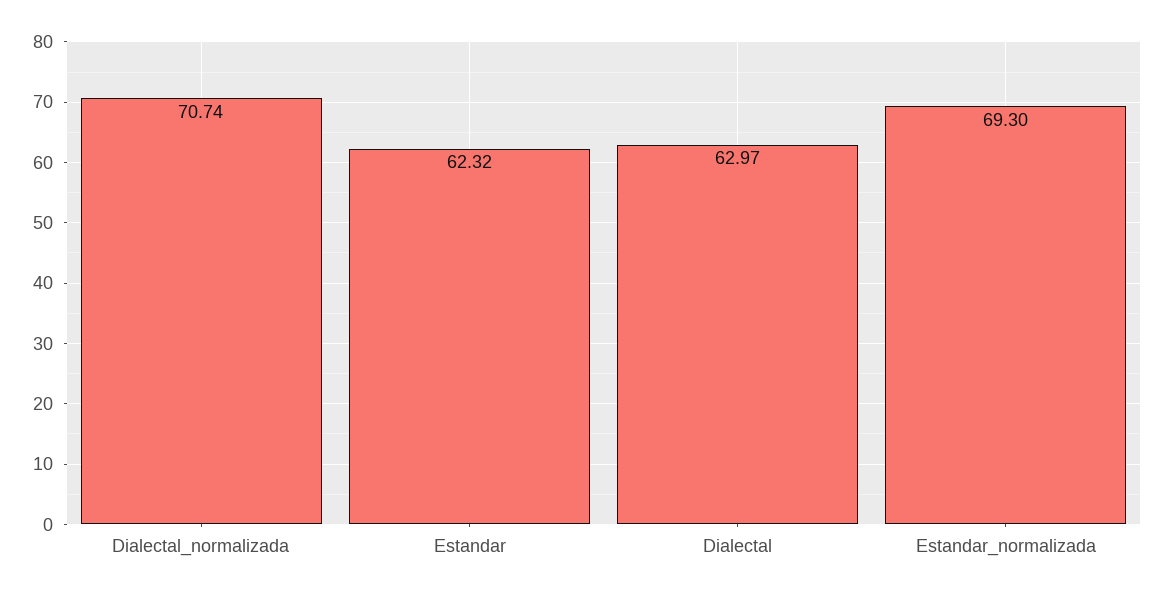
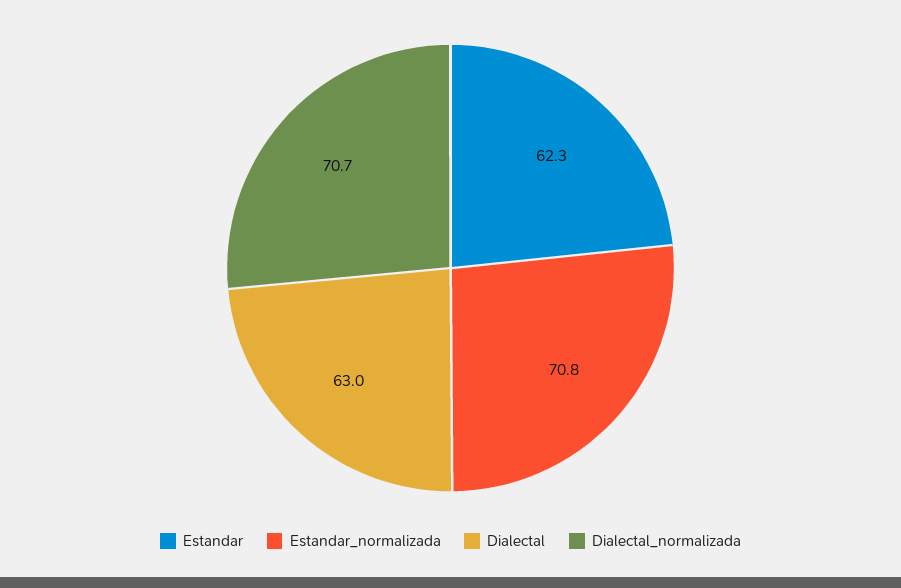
  {
    "Dialectal_normalizada": 70.74,
    "Estandar": 62.32,
    "Dialectal": 62.97,
-   "Estandar_normalizada": 69.3
+   "Estandar_normalizada": 70.8
  }

